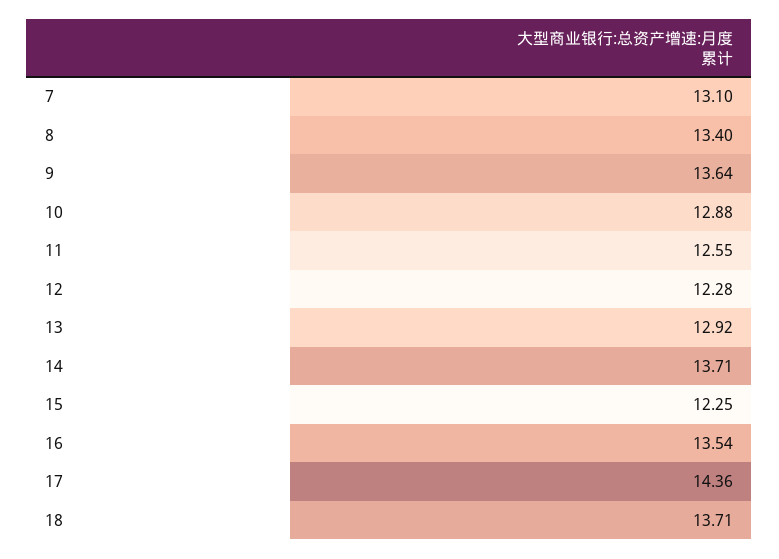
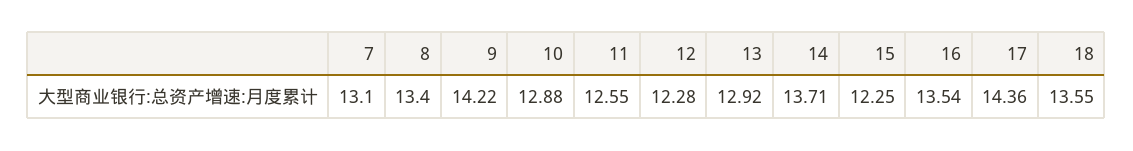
  {
    "7": 13.1,
    "8": 13.4,
-   "9": 13.64,
+   "9": 14.22,
    "10": 12.88,
    "11": 12.55,
    "12": 12.28,
    "13": 12.92,
    "14": 13.71,
    "15": 12.25,
    "16": 13.54,
    "17": 14.36,
-   "18": 13.71
+   "18": 13.55
  }

